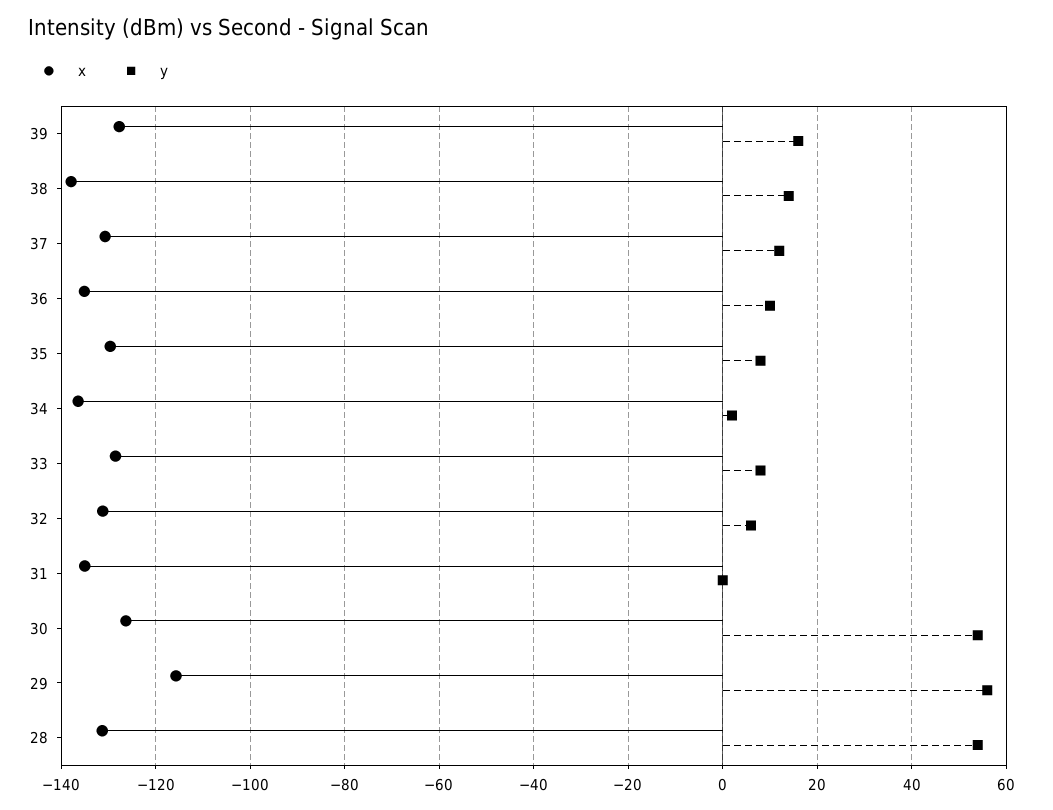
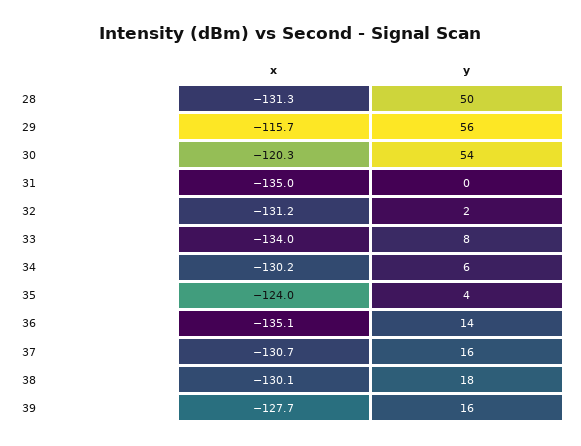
  {
    "x": {
      "39": -127.7,
-     "38": -138,
+     "38": -130.1,
      "37": -130.7,
      "36": -135.1,
-     "35": -130,
+     "35": -124,
-     "34": -136,
+     "34": -130.2,
-     "33": -128,
+     "33": -134,
      "32": -131.2,
      "31": -135,
-     "30": -126,
+     "30": -120.3,
      "29": -115.7,
      "28": -131.3
    },
    "y": {
      "39": 16,
-     "38": 14,
+     "38": 18,
-     "37": 12,
+     "37": 16,
-     "36": 10,
+     "36": 14,
-     "35": 8,
+     "35": 4,
-     "34": 2,
+     "34": 6,
      "33": 8,
-     "32": 6,
+     "32": 2,
      "31": 0,
      "30": 54,
      "29": 56,
-     "28": 54
+     "28": 50
    }
  }

